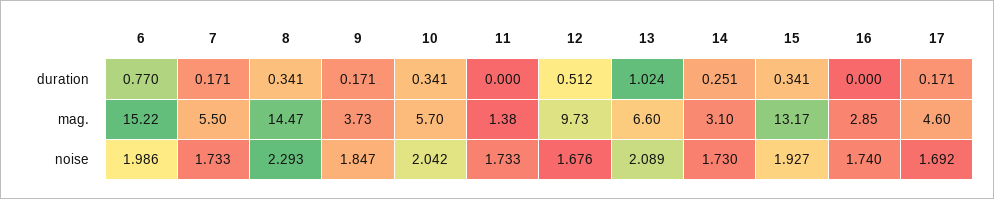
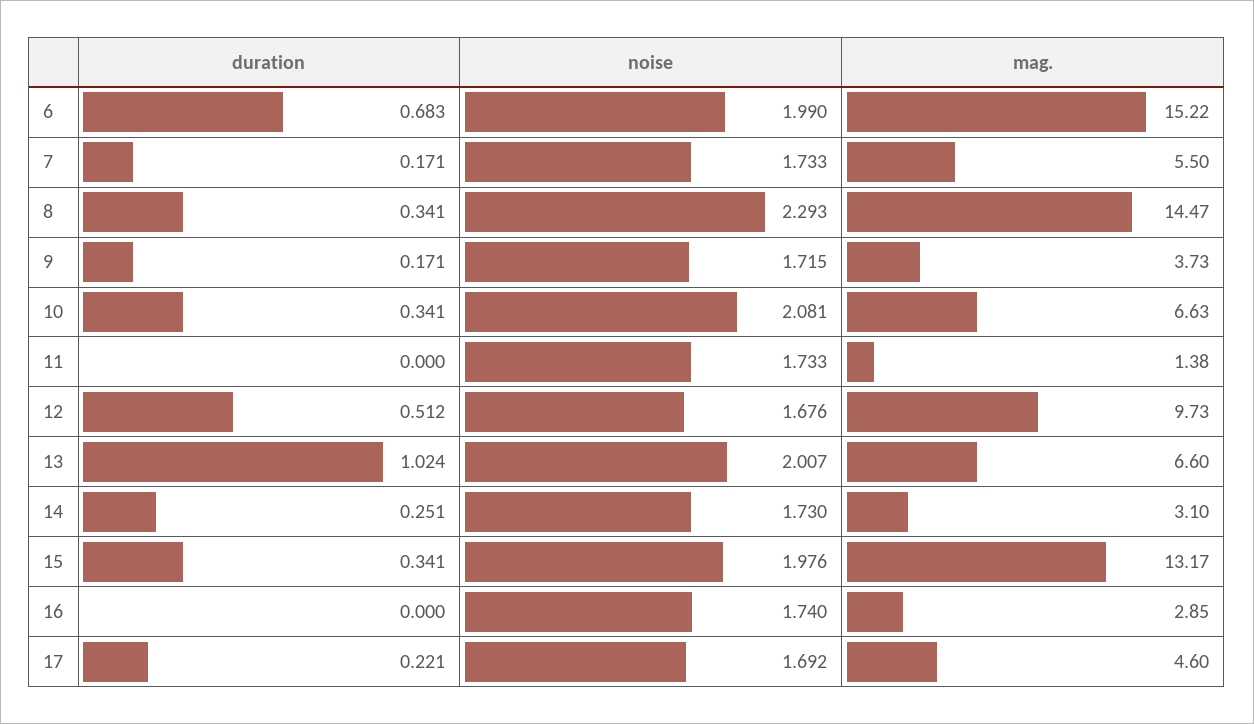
  {
    "6": {
-     "duration": 0.77,
+     "duration": 0.683,
      "mag.": 15.22,
-     "noise": 1.986
+     "noise": 1.99
    },
    "7": {
      "duration": 0.171,
      "mag.": 5.5,
      "noise": 1.733
    },
    "8": {
      "duration": 0.341,
      "mag.": 14.47,
      "noise": 2.293
    },
    "9": {
      "duration": 0.171,
      "mag.": 3.73,
-     "noise": 1.847
+     "noise": 1.715
    },
    "10": {
      "duration": 0.341,
-     "mag.": 5.7,
+     "mag.": 6.63,
-     "noise": 2.042
+     "noise": 2.081
    },
    "11": {
      "duration": 0,
      "mag.": 1.38,
      "noise": 1.733
    },
    "12": {
      "duration": 0.512,
      "mag.": 9.73,
      "noise": 1.676
    },
    "13": {
      "duration": 1.024,
      "mag.": 6.6,
-     "noise": 2.089
+     "noise": 2.007
    },
    "14": {
      "duration": 0.251,
      "mag.": 3.1,
      "noise": 1.73
    },
    "15": {
      "duration": 0.341,
      "mag.": 13.17,
-     "noise": 1.927
+     "noise": 1.976
    },
    "16": {
      "duration": 0,
      "mag.": 2.85,
      "noise": 1.74
    },
    "17": {
-     "duration": 0.171,
+     "duration": 0.221,
      "mag.": 4.6,
      "noise": 1.692
    }
  }

